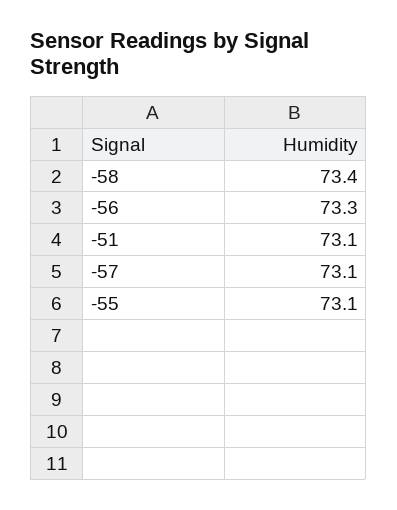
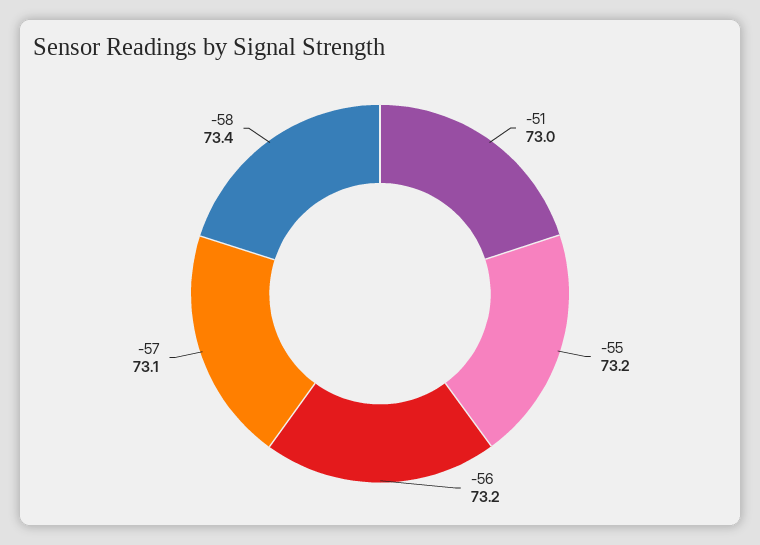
  {
    "-58": 73.4,
-   "-56": 73.3,
+   "-56": 73.2,
-   "-51": 73.1,
+   "-51": 73,
    "-57": 73.1,
-   "-55": 73.1
+   "-55": 73.2
  }

